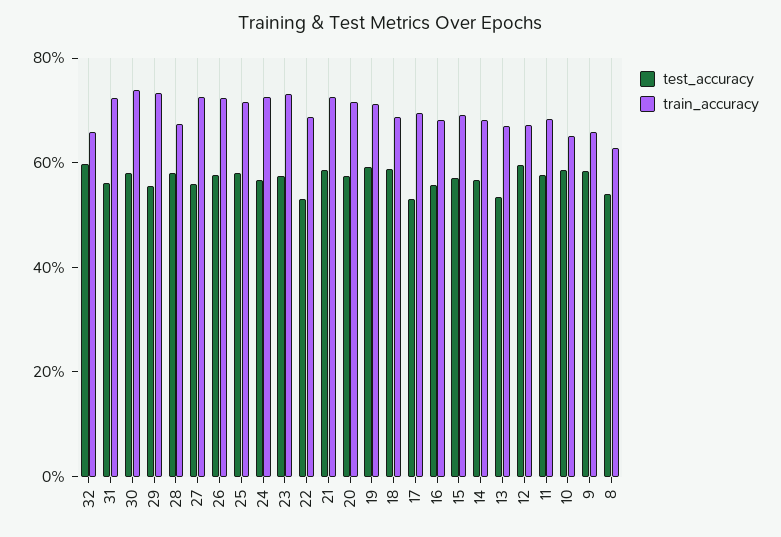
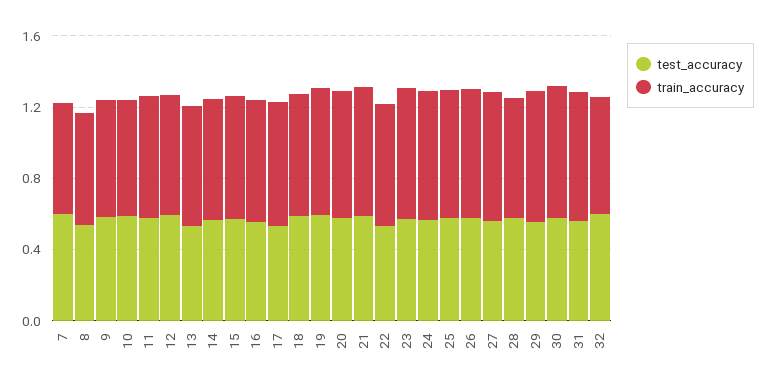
  {
    "test_accuracy": {
      "32": 0.6,
      "31": 0.55,
      "30": 0.6,
      "29": 0.55,
      "28": 0.6,
      "27": 0.55,
      "26": 0.6,
      "25": 0.6,
      "24": 0.55,
      "23": 0.55,
      "22": 0.55,
      "21": 0.6,
      "20": 0.6,
      "19": 0.6,
      "18": 0.6,
      "17": 0.55,
      "16": 0.55,
      "15": 0.55,
      "14": 0.55,
      "13": 0.55,
      "12": 0.6,
      "11": 0.6,
      "10": 0.6,
      "9": 0.6,
-     "8": 0.55
+     "8": 0.55,
+     "7": 0.6
    },
    "train_accuracy": {
      "32": 0.65,
      "31": 0.7,
      "30": 0.75,
      "29": 0.75,
      "28": 0.65,
      "27": 0.75,
      "26": 0.7,
      "25": 0.7,
      "24": 0.75,
      "23": 0.75,
      "22": 0.7,
      "21": 0.75,
      "20": 0.7,
      "19": 0.7,
      "18": 0.7,
      "17": 0.7,
      "16": 0.7,
      "15": 0.7,
      "14": 0.7,
      "13": 0.65,
      "12": 0.65,
      "11": 0.7,
      "10": 0.65,
      "9": 0.65,
-     "8": 0.65
+     "8": 0.65,
+     "7": 0.6
    }
  }

